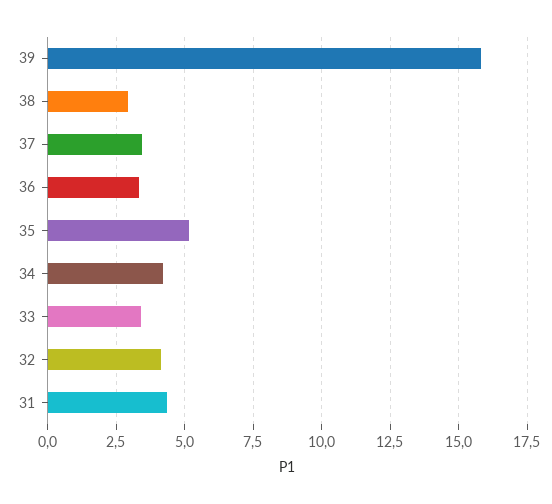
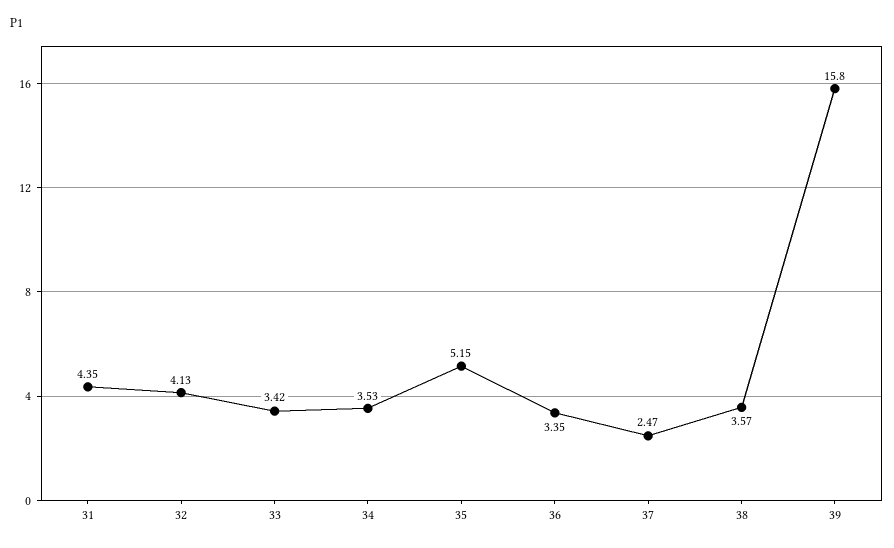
  {
    "39": 15.8,
-   "38": 3,
+   "38": 3.57,
-   "37": 3.5,
+   "37": 2.47,
    "36": 3.35,
    "35": 5.15,
-   "34": 4.25,
+   "34": 3.53,
    "33": 3.42,
    "32": 4.13,
    "31": 4.35
  }

